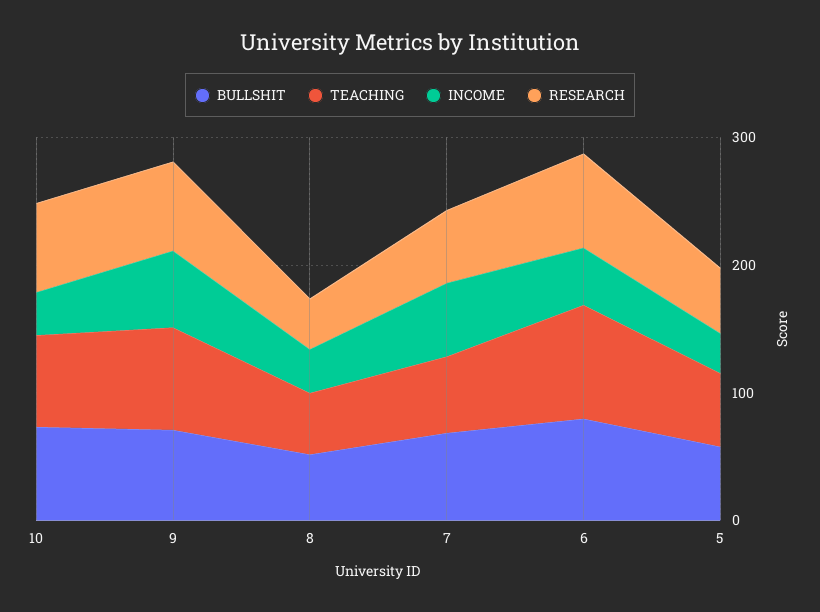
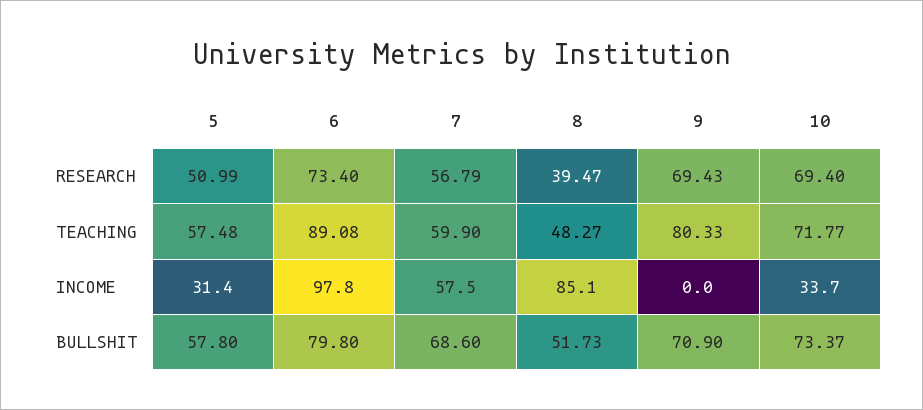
  {
    "BULLSHIT": {
      "10": 73.37,
      "9": 70.9,
      "8": 51.73,
      "7": 68.6,
      "6": 79.8,
      "5": 57.8
    },
    "TEACHING": {
      "10": 71.77,
      "9": 80.33,
      "8": 48.27,
      "7": 59.9,
      "6": 89.08,
      "5": 57.48
    },
    "INCOME": {
      "10": 33.7,
-     "9": 60,
+     "9": 0,
-     "8": 40,
+     "8": 85.1,
      "7": 57.5,
-     "6": 40,
+     "6": 97.8,
      "5": 31.4
    },
    "RESEARCH": {
      "10": 69.4,
      "9": 69.43,
      "8": 39.47,
      "7": 56.79,
      "6": 73.4,
      "5": 50.99
    }
  }

